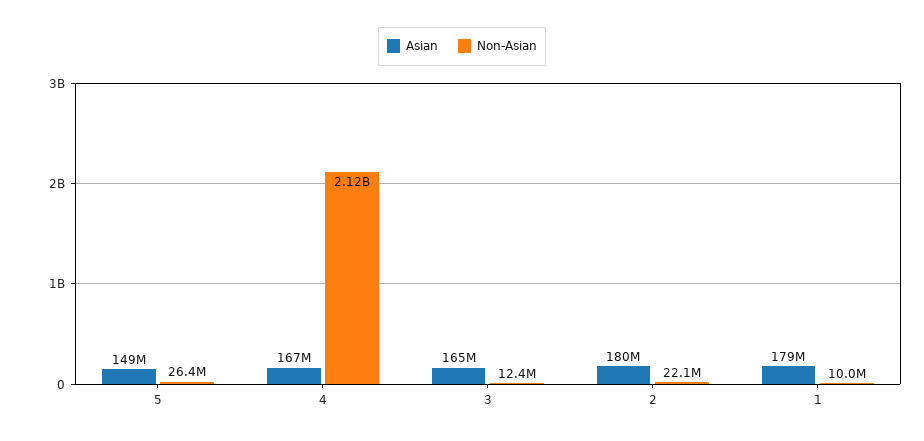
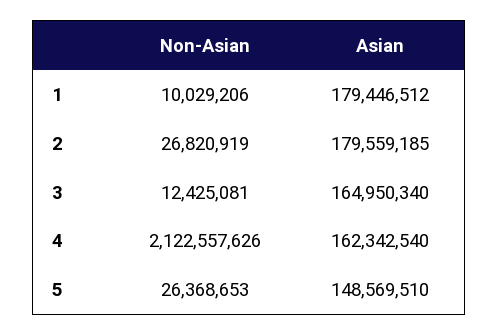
  {
    "Asian": {
      "5": 148569510,
-     "4": 167000000,
+     "4": 162342540,
      "3": 164950340,
      "2": 179559185,
      "1": 179446512
    },
    "Non-Asian": {
      "5": 26368653,
      "4": 2122557626,
      "3": 12425081,
-     "2": 22100000,
+     "2": 26820919,
      "1": 10029206
    }
  }

